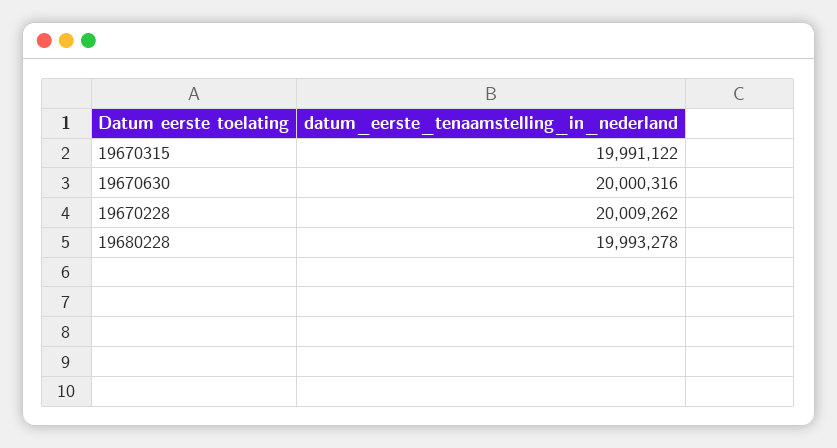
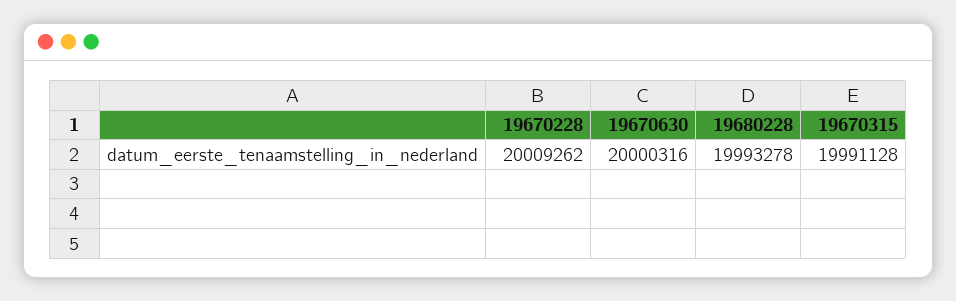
  {
-   "19670315": 19991122,
+   "19670315": 19991128,
    "19670630": 20000316,
    "19670228": 20009262,
    "19680228": 19993278
  }

